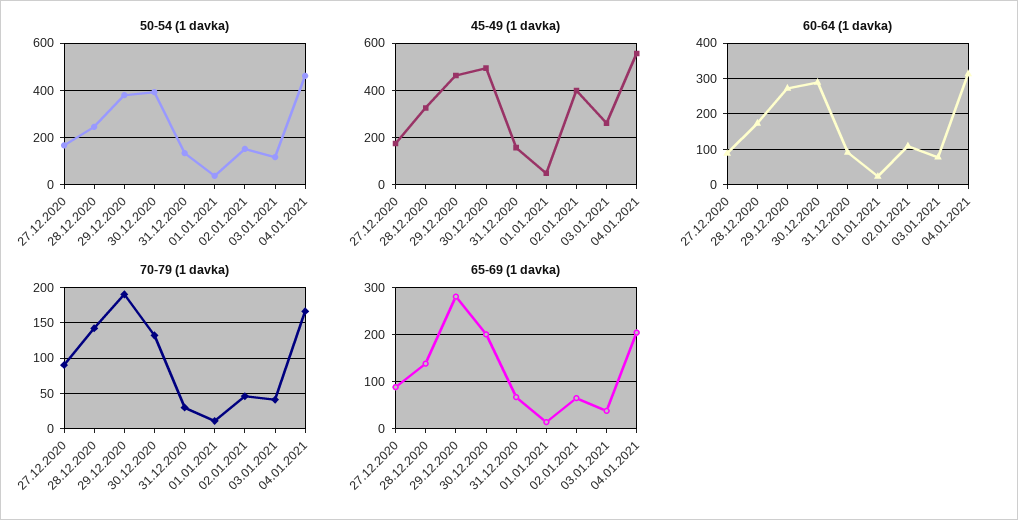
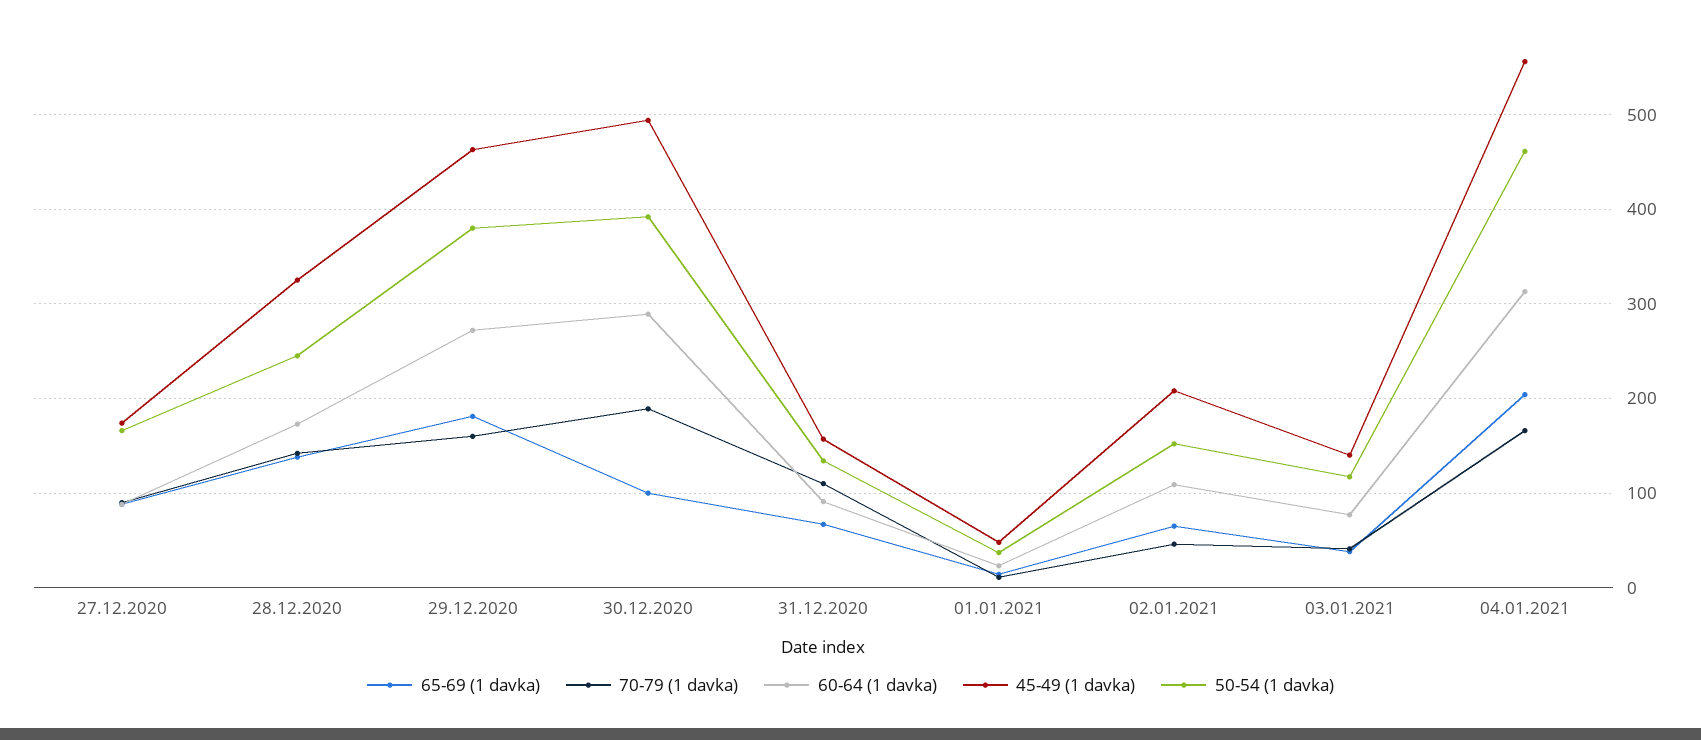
  {
    "50-54 (1 davka)": {
      "27.12.2020": 170,
      "28.12.2020": 250,
      "29.12.2020": 380,
      "30.12.2020": 390,
      "31.12.2020": 130,
      "01.01.2021": 40,
      "02.01.2021": 150,
      "03.01.2021": 120,
      "04.01.2021": 460
    },
    "45-49 (1 davka)": {
      "27.12.2020": 170,
      "28.12.2020": 330,
      "29.12.2020": 460,
      "30.12.2020": 490,
      "31.12.2020": 160,
      "01.01.2021": 50,
-     "02.01.2021": 400,
+     "02.01.2021": 210,
-     "03.01.2021": 250,
+     "03.01.2021": 140,
      "04.01.2021": 560
    },
    "60-64 (1 davka)": {
      "27.12.2020": 90,
      "28.12.2020": 170,
      "29.12.2020": 270,
      "30.12.2020": 290,
      "31.12.2020": 90,
      "01.01.2021": 20,
      "02.01.2021": 110,
      "03.01.2021": 80,
      "04.01.2021": 310
    },
    "70-79 (1 davka)": {
      "27.12.2020": 90,
      "28.12.2020": 140,
-     "29.12.2020": 190,
+     "29.12.2020": 160,
-     "30.12.2020": 130,
+     "30.12.2020": 190,
-     "31.12.2020": 30,
+     "31.12.2020": 110,
      "01.01.2021": 10,
      "02.01.2021": 50,
      "03.01.2021": 40,
      "04.01.2021": 170
    },
    "65-69 (1 davka)": {
      "27.12.2020": 90,
      "28.12.2020": 140,
-     "29.12.2020": 280,
+     "29.12.2020": 180,
-     "30.12.2020": 200,
+     "30.12.2020": 100,
      "31.12.2020": 70,
      "01.01.2021": 10,
      "02.01.2021": 70,
      "03.01.2021": 40,
      "04.01.2021": 200
    }
  }

